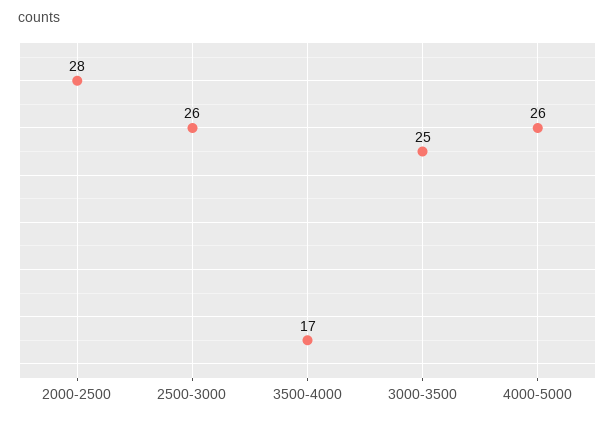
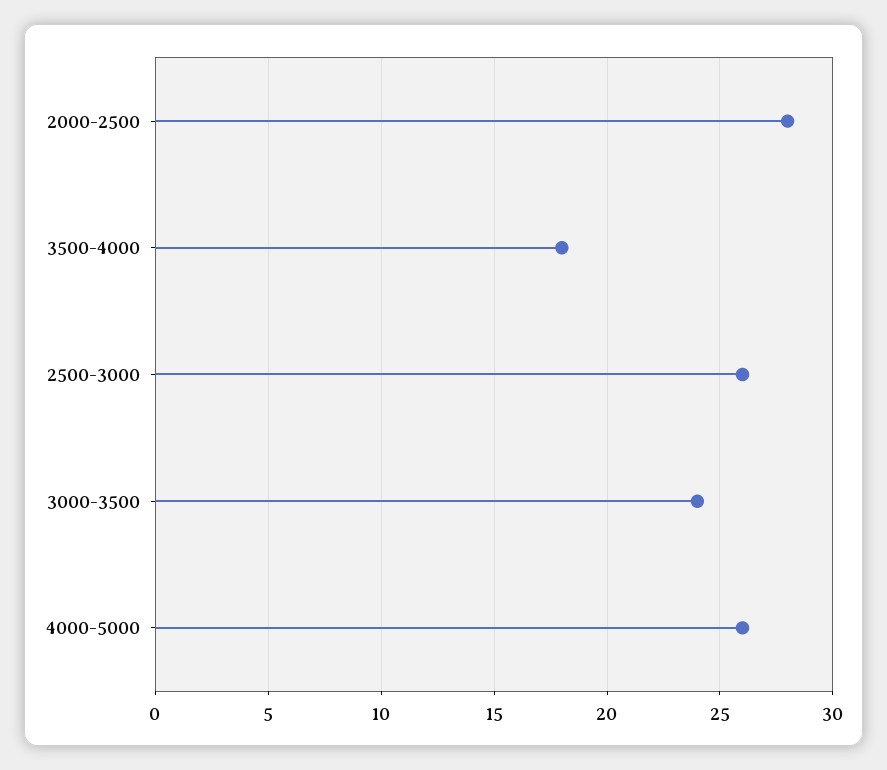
  {
    "2000-2500": 28,
    "2500-3000": 26,
-   "3500-4000": 17,
+   "3500-4000": 18,
-   "3000-3500": 25,
+   "3000-3500": 24,
    "4000-5000": 26
  }

